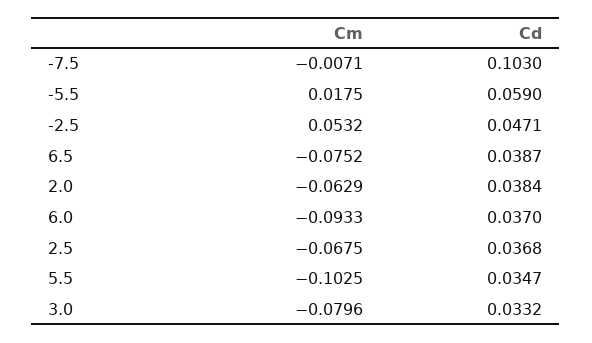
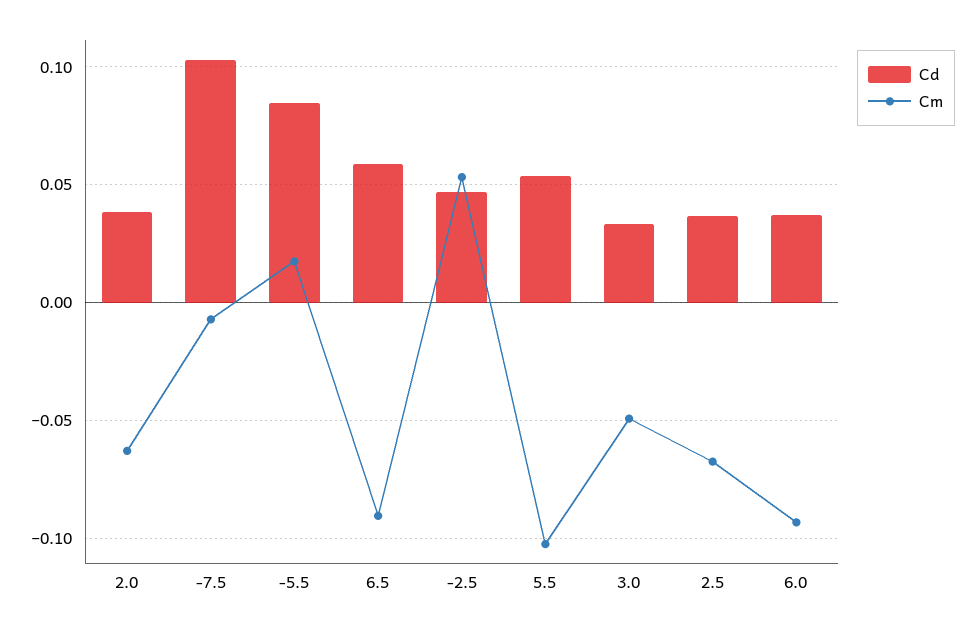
  {
    "Cm": {
      "-7.5": -0.0071,
      "-5.5": 0.0175,
      "-2.5": 0.0532,
-     "6.5": -0.0752,
+     "6.5": -0.09,
      "2.0": -0.0629,
      "6.0": -0.0933,
      "2.5": -0.0675,
      "5.5": -0.1025,
-     "3.0": -0.0796
+     "3.0": -0.05
    },
    "Cd": {
      "-7.5": 0.103,
-     "-5.5": 0.059,
+     "-5.5": 0.085,
      "-2.5": 0.0471,
-     "6.5": 0.0387,
+     "6.5": 0.06,
      "2.0": 0.0384,
      "6.0": 0.037,
      "2.5": 0.0368,
-     "5.5": 0.0347,
+     "5.5": 0.055,
      "3.0": 0.0332
    }
  }

